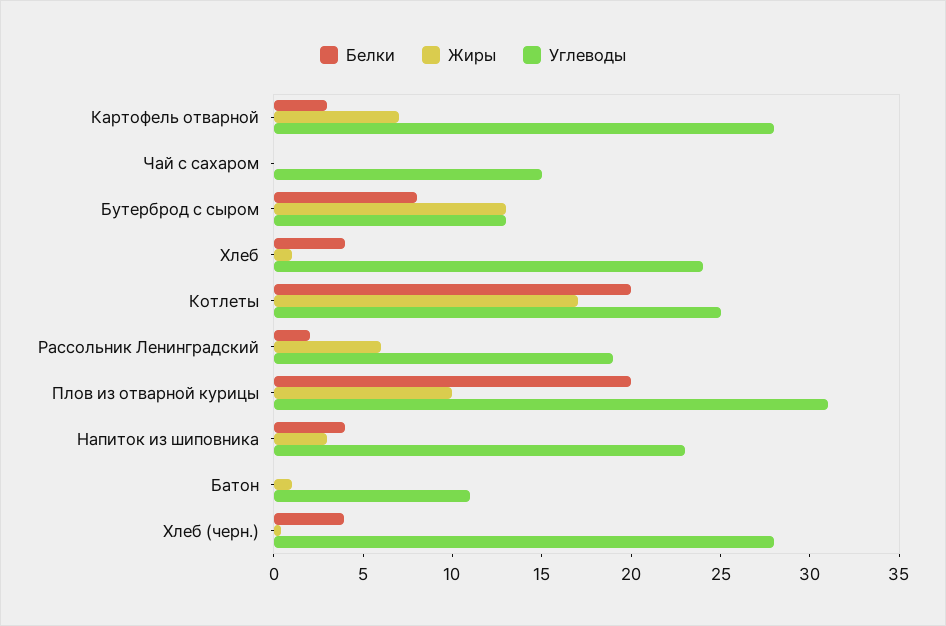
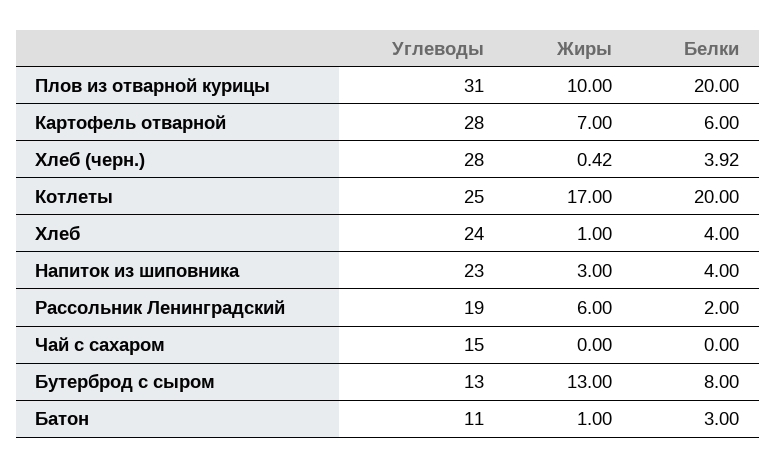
  {
    "Белки": {
-     "Картофель отварной": 3,
+     "Картофель отварной": 6,
      "Чай с сахаром": 0,
      "Бутерброд с сыром": 8,
      "Хлеб": 4,
      "Котлеты": 20,
      "Рассольник Ленинградский": 2,
      "Плов из отварной курицы": 20,
      "Напиток из шиповника": 4,
-     "Батон": 0,
+     "Батон": 3,
      "Хлеб (черн.)": 3.92
    },
    "Жиры": {
      "Картофель отварной": 7,
      "Чай с сахаром": 0,
      "Бутерброд с сыром": 13,
      "Хлеб": 1,
      "Котлеты": 17,
      "Рассольник Ленинградский": 6,
      "Плов из отварной курицы": 10,
      "Напиток из шиповника": 3,
      "Батон": 1,
      "Хлеб (черн.)": 0.42
    },
    "Углеводы": {
      "Картофель отварной": 28,
      "Чай с сахаром": 15,
      "Бутерброд с сыром": 13,
      "Хлеб": 24,
      "Котлеты": 25,
      "Рассольник Ленинградский": 19,
      "Плов из отварной курицы": 31,
      "Напиток из шиповника": 23,
      "Батон": 11,
      "Хлеб (черн.)": 28
    }
  }

